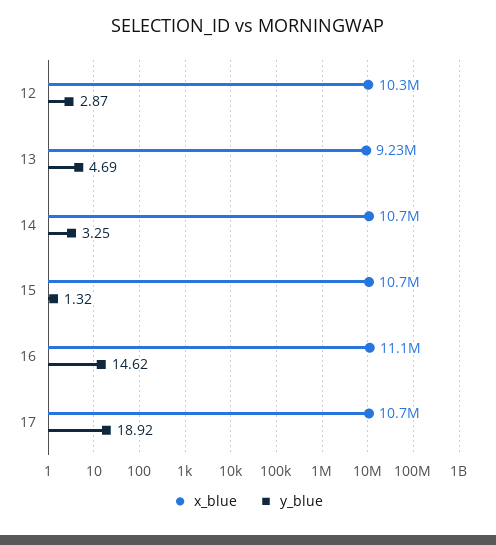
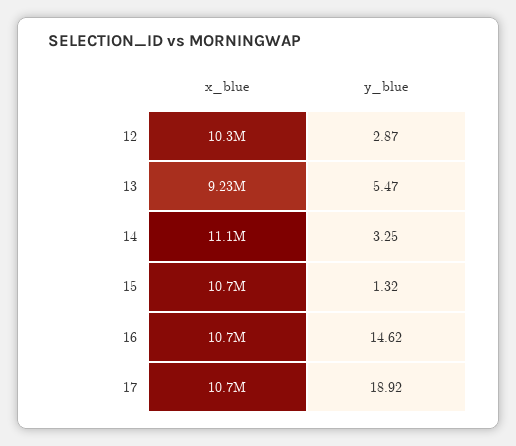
  {
    "x_blue": {
      "12": 10300000,
      "13": 9230000,
-     "14": 10700000,
+     "14": 11100000,
      "15": 10700000,
-     "16": 11100000,
+     "16": 10700000,
      "17": 10700000
    },
    "y_blue": {
      "12": 2.87,
-     "13": 4.69,
+     "13": 5.47,
      "14": 3.25,
      "15": 1.32,
      "16": 14.62,
      "17": 18.92
    }
  }

